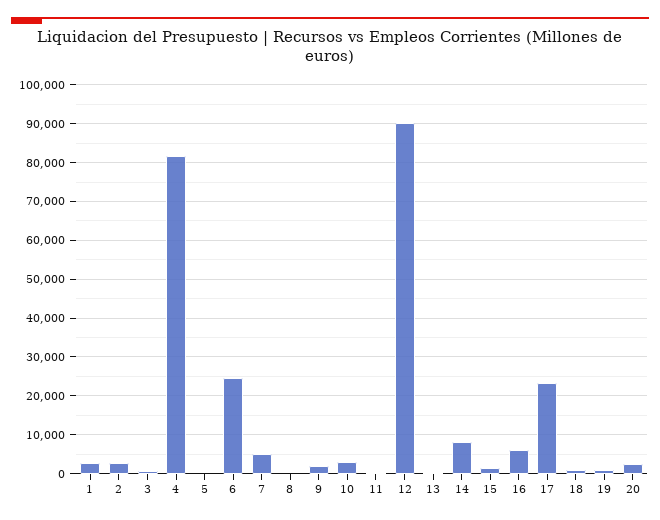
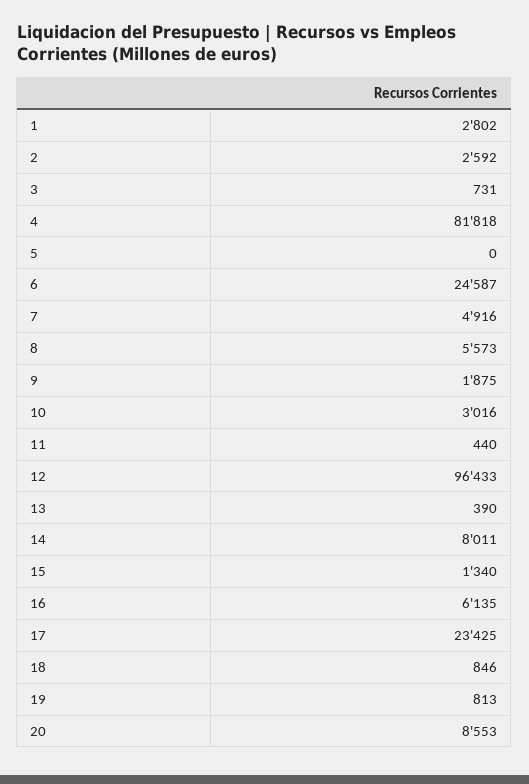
  {
    "1": 2802,
    "2": 2592,
    "3": 731,
    "4": 81818,
    "5": 0,
    "6": 24587,
    "7": 4916,
-   "8": 0,
+   "8": 5573,
    "9": 1875,
    "10": 3016,
    "11": 440,
-   "12": 90000,
+   "12": 96433,
    "13": 390,
    "14": 8011,
    "15": 1340,
    "16": 6135,
    "17": 23425,
    "18": 846,
    "19": 813,
-   "20": 2000
+   "20": 8553
  }

